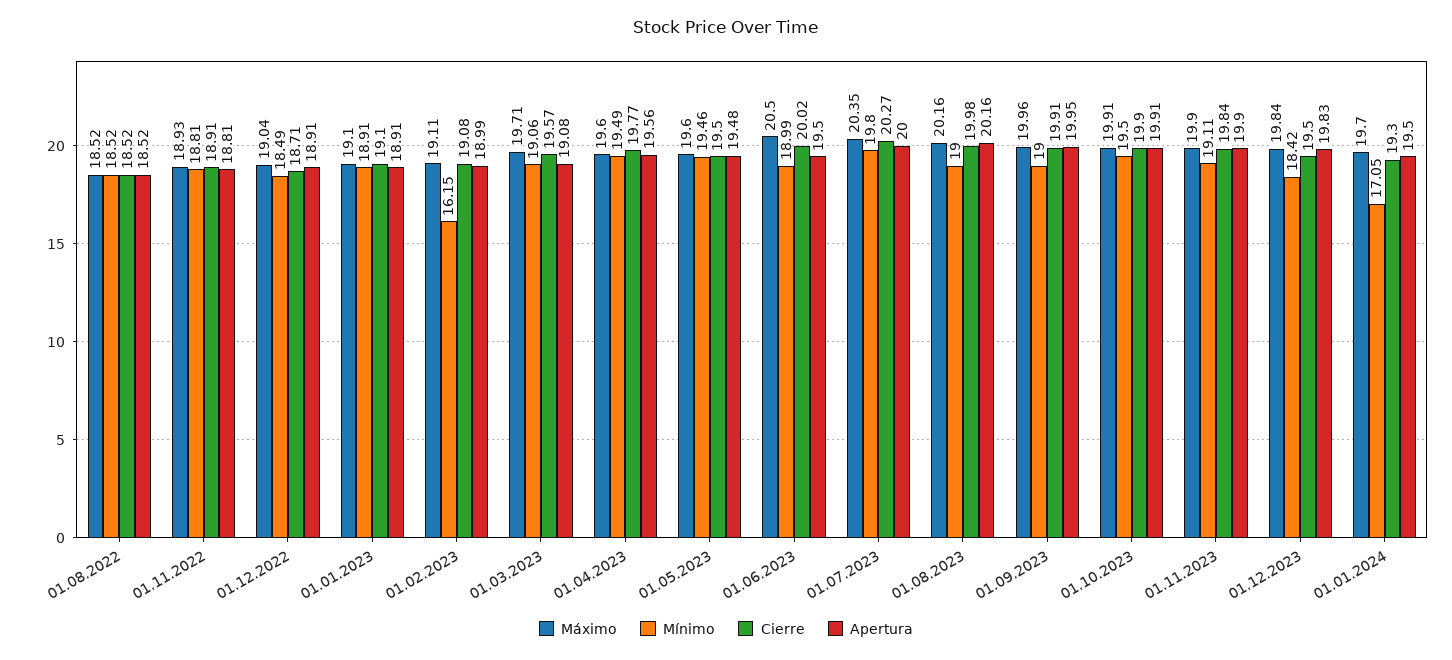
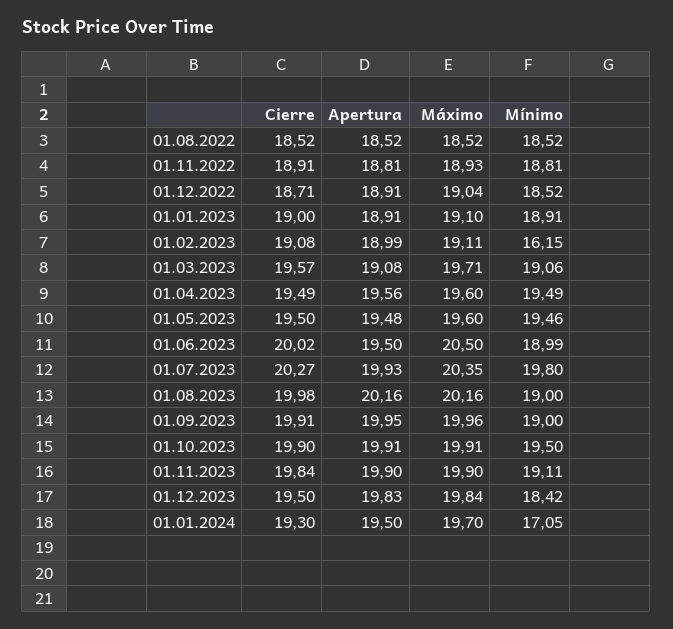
  {
    "Máximo": {
      "01.08.2022": 18.52,
      "01.11.2022": 18.93,
      "01.12.2022": 19.04,
      "01.01.2023": 19.1,
      "01.02.2023": 19.11,
      "01.03.2023": 19.71,
      "01.04.2023": 19.6,
      "01.05.2023": 19.6,
      "01.06.2023": 20.5,
      "01.07.2023": 20.35,
      "01.08.2023": 20.16,
      "01.09.2023": 19.96,
      "01.10.2023": 19.91,
      "01.11.2023": 19.9,
      "01.12.2023": 19.84,
      "01.01.2024": 19.7
    },
    "Mínimo": {
      "01.08.2022": 18.52,
      "01.11.2022": 18.81,
-     "01.12.2022": 18.49,
+     "01.12.2022": 18.52,
      "01.01.2023": 18.91,
      "01.02.2023": 16.15,
      "01.03.2023": 19.06,
      "01.04.2023": 19.49,
      "01.05.2023": 19.46,
      "01.06.2023": 18.99,
      "01.07.2023": 19.8,
      "01.08.2023": 19,
      "01.09.2023": 19,
      "01.10.2023": 19.5,
      "01.11.2023": 19.11,
      "01.12.2023": 18.42,
      "01.01.2024": 17.05
    },
    "Cierre": {
      "01.08.2022": 18.52,
      "01.11.2022": 18.91,
      "01.12.2022": 18.71,
-     "01.01.2023": 19.1,
+     "01.01.2023": 19,
      "01.02.2023": 19.08,
      "01.03.2023": 19.57,
-     "01.04.2023": 19.77,
+     "01.04.2023": 19.49,
      "01.05.2023": 19.5,
      "01.06.2023": 20.02,
      "01.07.2023": 20.27,
      "01.08.2023": 19.98,
      "01.09.2023": 19.91,
      "01.10.2023": 19.9,
      "01.11.2023": 19.84,
      "01.12.2023": 19.5,
      "01.01.2024": 19.3
    },
    "Apertura": {
      "01.08.2022": 18.52,
      "01.11.2022": 18.81,
      "01.12.2022": 18.91,
      "01.01.2023": 18.91,
      "01.02.2023": 18.99,
      "01.03.2023": 19.08,
      "01.04.2023": 19.56,
      "01.05.2023": 19.48,
      "01.06.2023": 19.5,
-     "01.07.2023": 20,
+     "01.07.2023": 19.93,
      "01.08.2023": 20.16,
      "01.09.2023": 19.95,
      "01.10.2023": 19.91,
      "01.11.2023": 19.9,
      "01.12.2023": 19.83,
      "01.01.2024": 19.5
    }
  }

